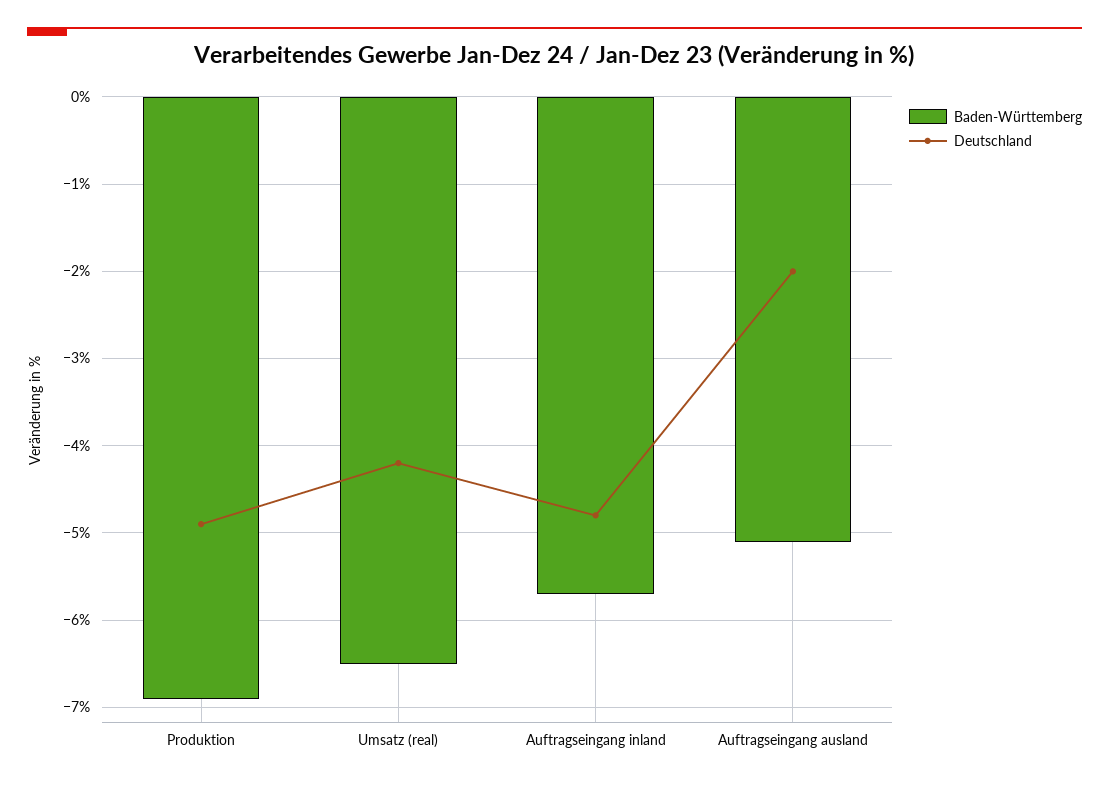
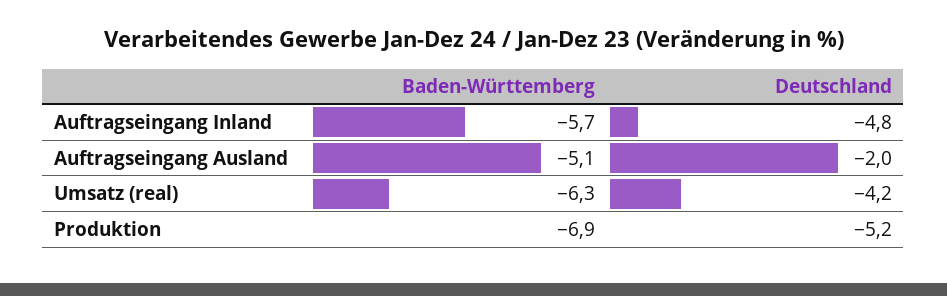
  {
    "Baden-Württemberg": {
      "Produktion": -6.9,
-     "Umsatz (real)": -6.5,
+     "Umsatz (real)": -6.3,
      "Auftragseingang inland": -5.7,
      "Auftragseingang ausland": -5.1
    },
    "Deutschland": {
-     "Produktion": -4.9,
+     "Produktion": -5.2,
      "Umsatz (real)": -4.2,
      "Auftragseingang inland": -4.8,
      "Auftragseingang ausland": -2
    }
  }

